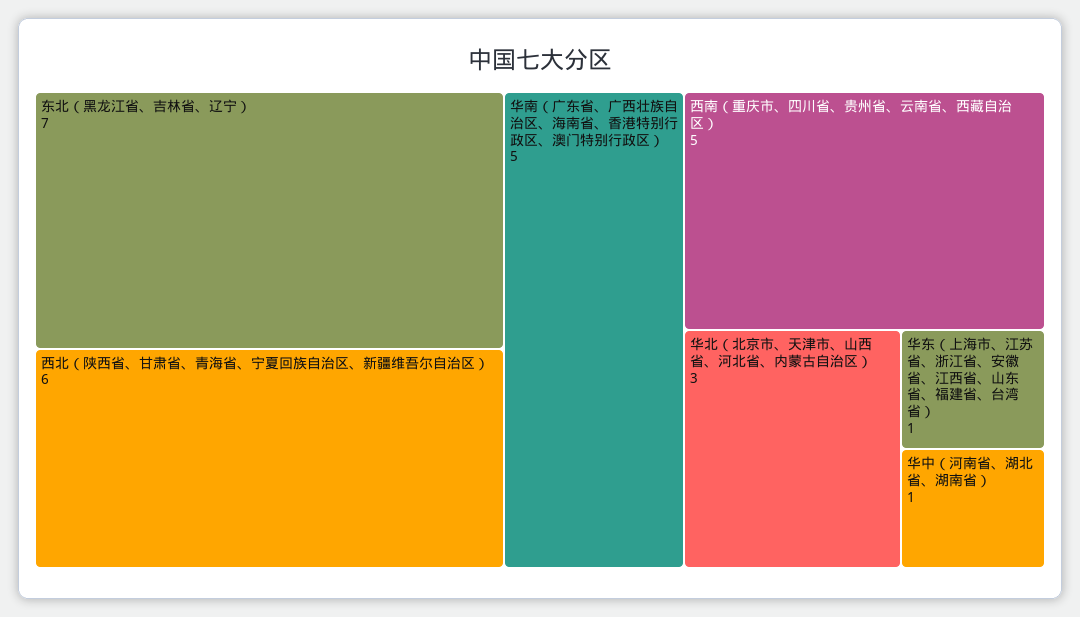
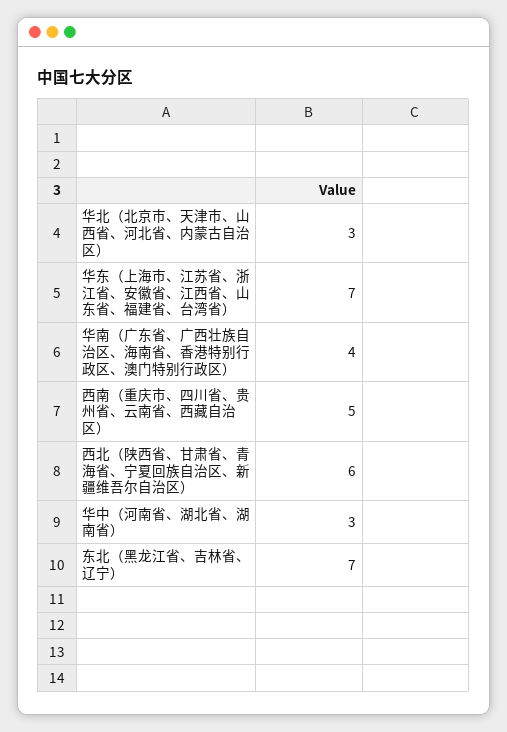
  {
    "东北（黑龙江省、吉林省、辽宁）": 7,
    "西北（陕西省、甘肃省、青海省、宁夏回族自治区、新疆维吾尔自治区）": 6,
-   "华南（广东省、广西壮族自治区、海南省、香港特别行政区、澳门特别行政区）": 5,
+   "华南（广东省、广西壮族自治区、海南省、香港特别行政区、澳门特别行政区）": 4,
    "西南（重庆市、四川省、贵州省、云南省、西藏自治区）": 5,
    "华北（北京市、天津市、山西省、河北省、内蒙古自治区）": 3,
-   "华东（上海市、江苏省、浙江省、安徽省、江西省、山东省、福建省、台湾省）": 1,
+   "华东（上海市、江苏省、浙江省、安徽省、江西省、山东省、福建省、台湾省）": 7,
-   "华中（河南省、湖北省、湖南省）": 1
+   "华中（河南省、湖北省、湖南省）": 3
  }

